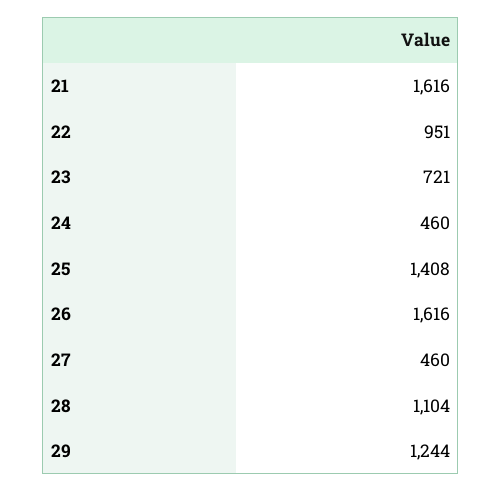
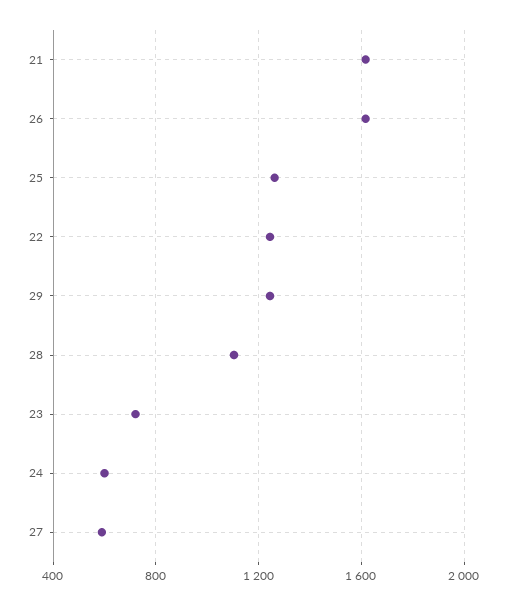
  {
    "21": 1616,
-   "22": 951,
+   "22": 1250,
    "23": 721,
-   "24": 460,
+   "24": 600,
-   "25": 1408,
+   "25": 1250,
    "26": 1616,
-   "27": 460,
+   "27": 600,
    "28": 1104,
    "29": 1244
  }

